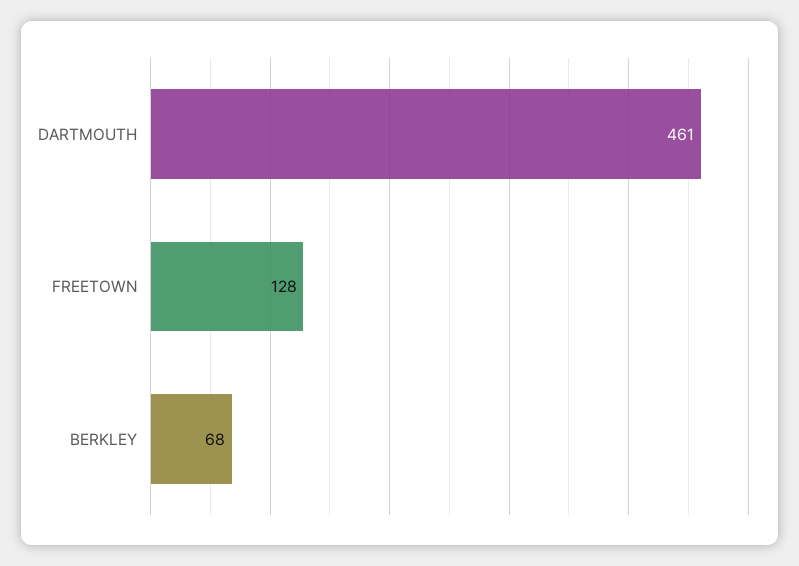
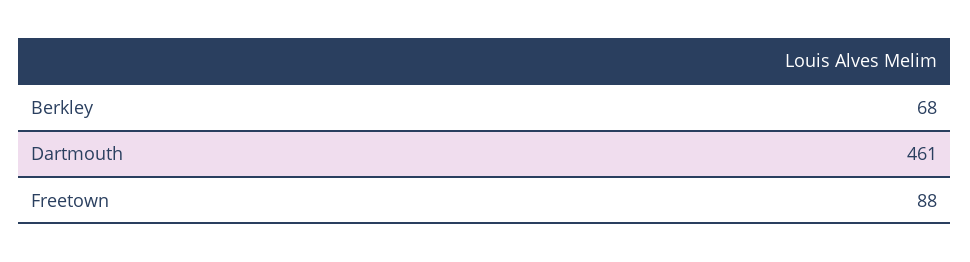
  {
    "DARTMOUTH": 461,
-   "FREETOWN": 128,
+   "FREETOWN": 88,
    "BERKLEY": 68
  }

